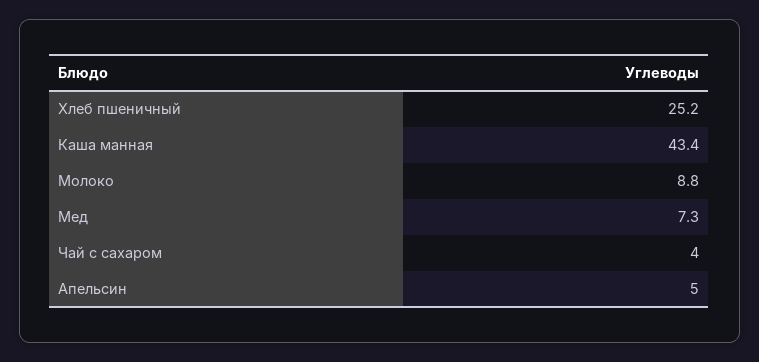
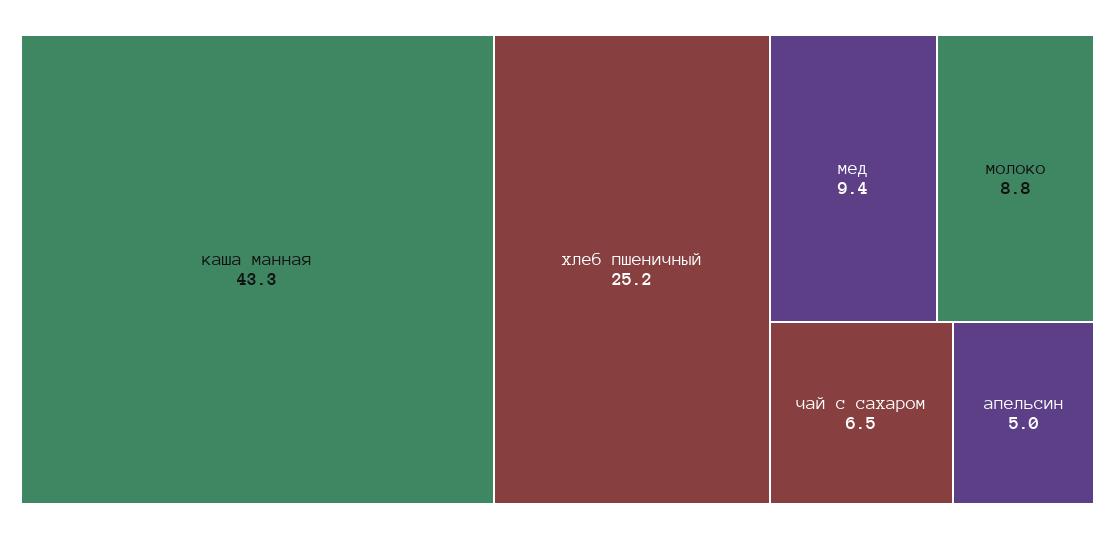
  {
    "Хлеб пшеничный": 25.2,
-   "Каша манная": 43.4,
+   "Каша манная": 43.3,
    "Молоко": 8.8,
-   "Мед": 7.3,
+   "Мед": 9.4,
-   "Чай с сахаром": 4,
+   "Чай с сахаром": 6.5,
    "Апельсин": 5
  }

